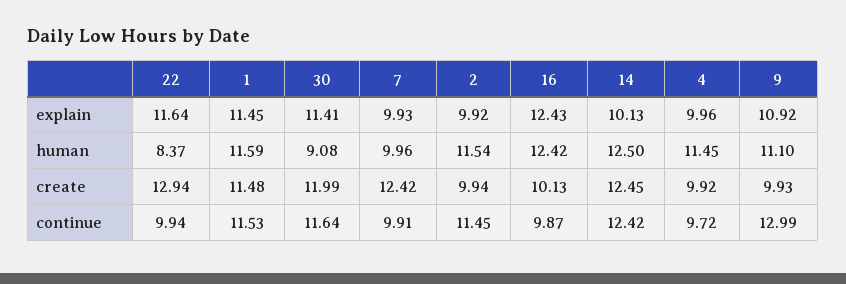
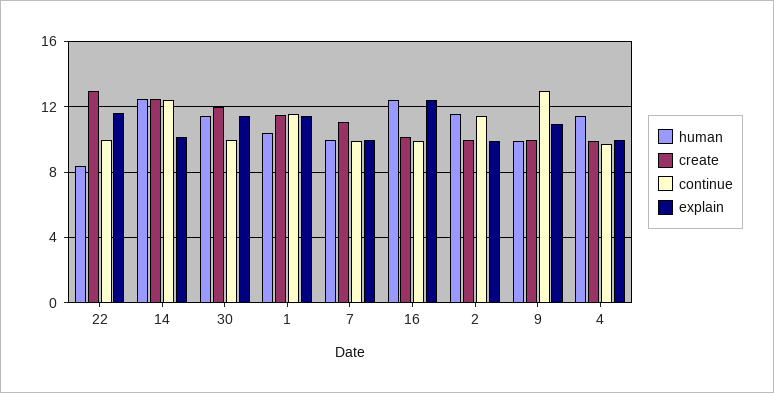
  {
    "explain": {
      "22": 11.64,
      "1": 11.45,
      "30": 11.41,
      "7": 9.93,
      "2": 9.92,
      "16": 12.43,
      "14": 10.13,
      "4": 9.96,
      "9": 10.92
    },
    "human": {
      "22": 8.37,
-     "1": 11.59,
+     "1": 10.5,
-     "30": 9.08,
+     "30": 11.5,
      "7": 9.96,
      "2": 11.54,
      "16": 12.42,
      "14": 12.5,
      "4": 11.45,
-     "9": 11.1
+     "9": 10
    },
    "create": {
      "22": 12.94,
      "1": 11.48,
      "30": 11.99,
-     "7": 12.42,
+     "7": 11,
      "2": 9.94,
      "16": 10.13,
      "14": 12.45,
      "4": 9.92,
      "9": 9.93
    },
    "continue": {
      "22": 9.94,
      "1": 11.53,
-     "30": 11.64,
+     "30": 10,
      "7": 9.91,
      "2": 11.45,
      "16": 9.87,
      "14": 12.42,
      "4": 9.72,
      "9": 12.99
    }
  }

